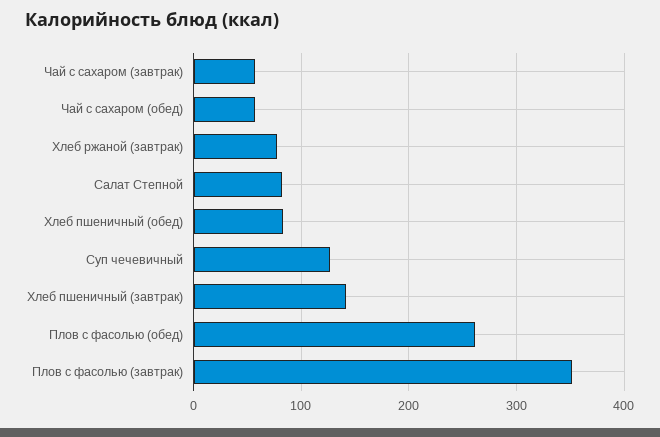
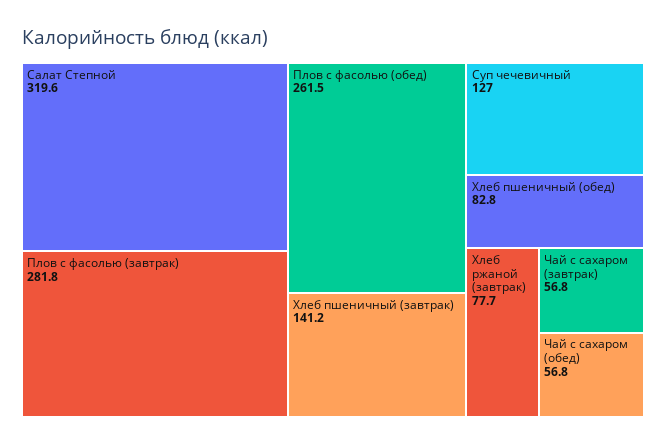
  {
    "Чай с сахаром (завтрак)": 56.8,
    "Чай с сахаром (обед)": 56.8,
    "Хлеб ржаной (завтрак)": 77.7,
-   "Салат Степной": 80,
+   "Салат Степной": 319.6,
    "Хлеб пшеничный (обед)": 82.8,
    "Суп чечевичный": 127,
    "Хлеб пшеничный (завтрак)": 141.2,
    "Плов с фасолью (обед)": 261.5,
-   "Плов с фасолью (завтрак)": 350
+   "Плов с фасолью (завтрак)": 281.8
  }

